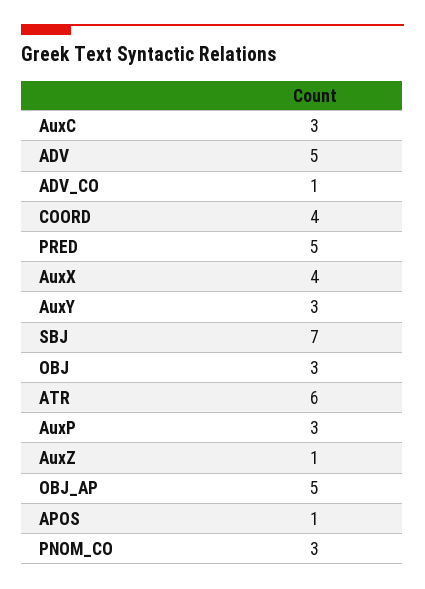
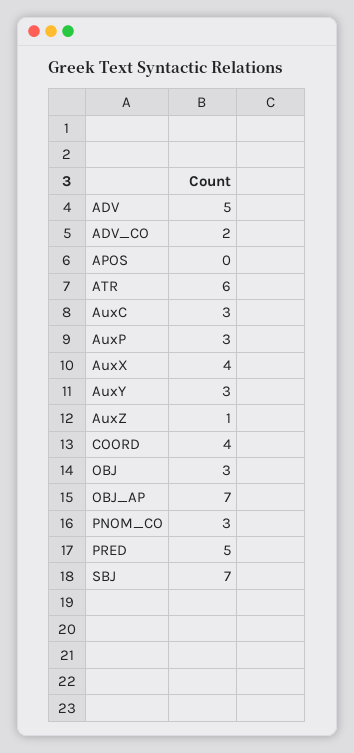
  {
    "AuxC": 3,
    "ADV": 5,
-   "ADV_CO": 1,
+   "ADV_CO": 2,
    "COORD": 4,
    "PRED": 5,
    "AuxX": 4,
    "AuxY": 3,
    "SBJ": 7,
    "OBJ": 3,
    "ATR": 6,
    "AuxP": 3,
    "AuxZ": 1,
-   "OBJ_AP": 5,
+   "OBJ_AP": 7,
-   "APOS": 1,
+   "APOS": 0,
    "PNOM_CO": 3
  }

